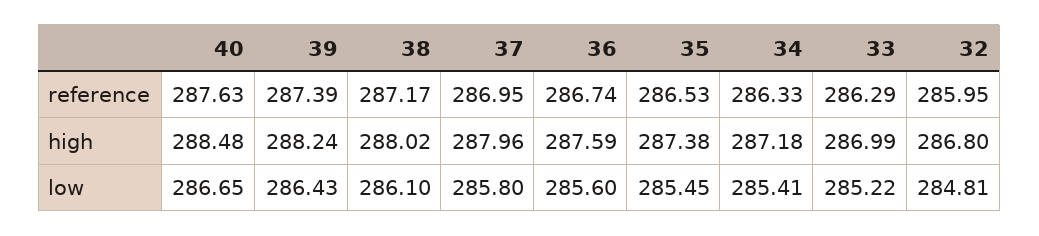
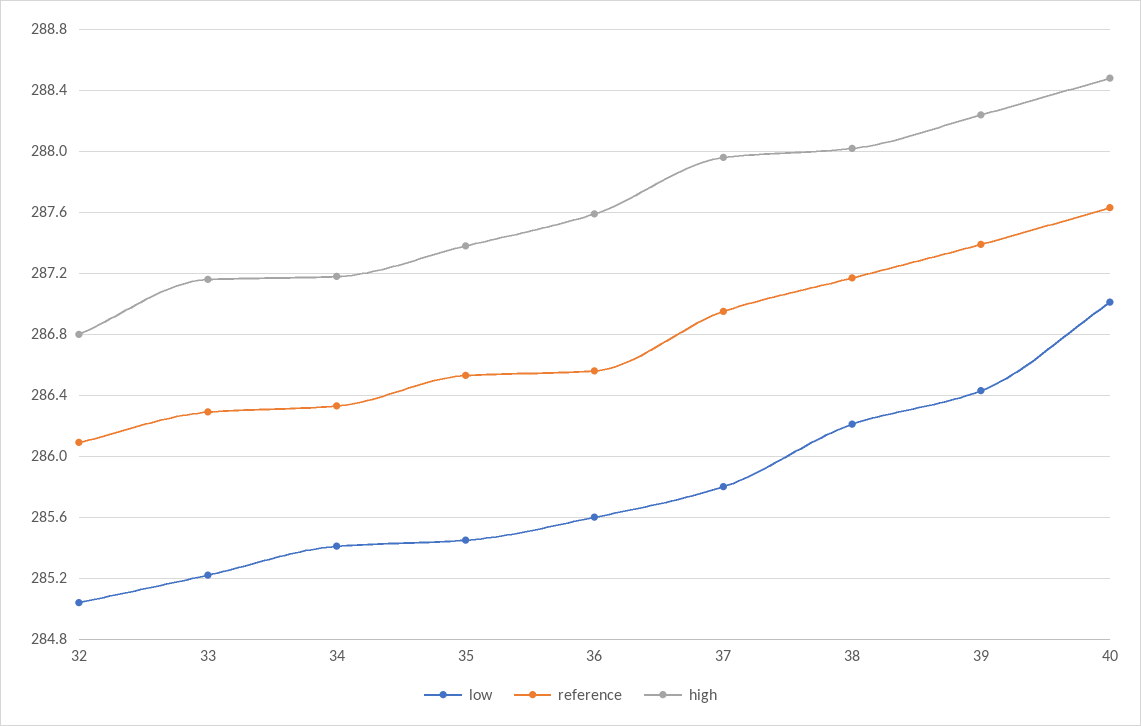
  {
    "reference": {
      "40": 287.63,
      "39": 287.39,
      "38": 287.17,
      "37": 286.95,
-     "36": 286.74,
+     "36": 286.55,
      "35": 286.53,
      "34": 286.33,
      "33": 286.29,
-     "32": 285.95
+     "32": 286.1
    },
    "high": {
      "40": 288.48,
      "39": 288.24,
      "38": 288.02,
      "37": 287.96,
      "36": 287.59,
      "35": 287.38,
      "34": 287.18,
-     "33": 286.99,
+     "33": 287.15,
      "32": 286.8
    },
    "low": {
-     "40": 286.65,
+     "40": 287,
      "39": 286.43,
-     "38": 286.1,
+     "38": 286.2,
      "37": 285.8,
      "36": 285.6,
      "35": 285.45,
      "34": 285.41,
      "33": 285.22,
-     "32": 284.81
+     "32": 285.05
    }
  }

